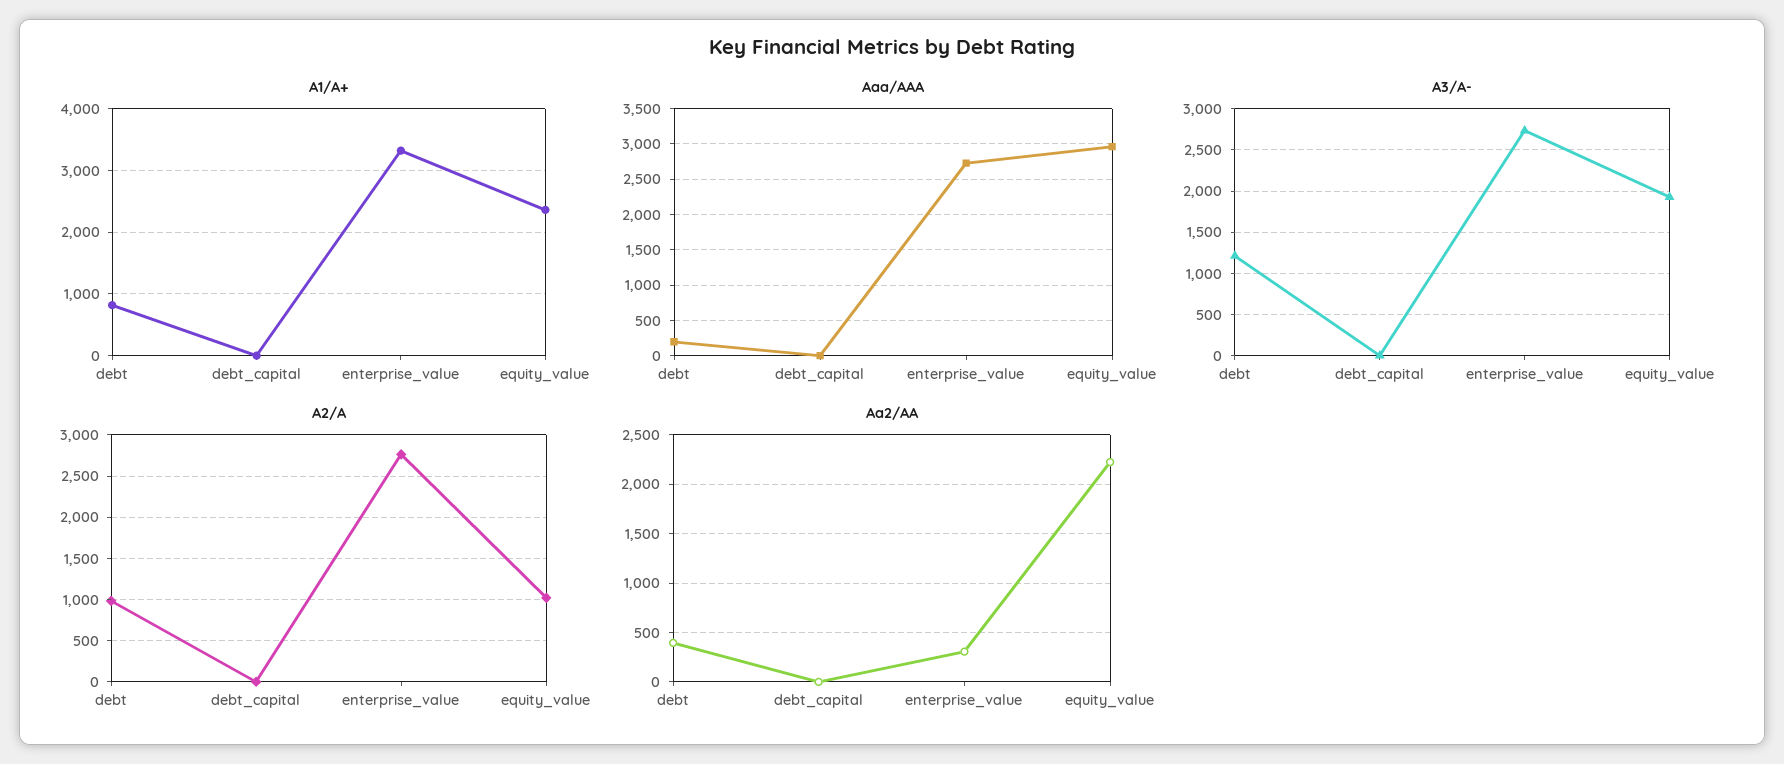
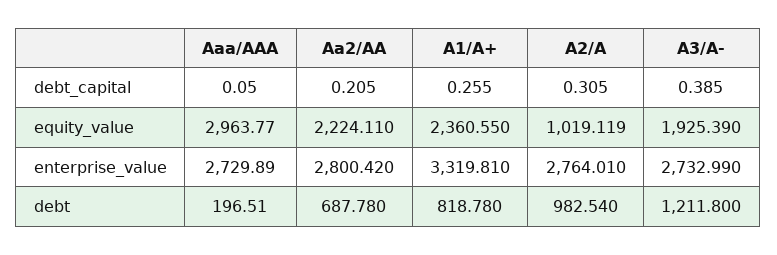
  {
    "A1/A+": {
      "debt": 818.78,
      "debt_capital": 0.255,
      "enterprise_value": 3319.81,
      "equity_value": 2360.55
    },
    "Aaa/AAA": {
      "debt": 196.51,
      "debt_capital": 0.05,
      "enterprise_value": 2729.89,
      "equity_value": 2963.77
    },
    "A3/A-": {
      "debt": 1211.8,
      "debt_capital": 0.385,
      "enterprise_value": 2732.99,
      "equity_value": 1925.39
    },
    "A2/A": {
      "debt": 982.54,
      "debt_capital": 0.305,
      "enterprise_value": 2764.01,
      "equity_value": 1019.119
    },
    "Aa2/AA": {
-     "debt": 400,
+     "debt": 687.78,
      "debt_capital": 0.205,
-     "enterprise_value": 300,
+     "enterprise_value": 2800.42,
      "equity_value": 2224.11
    }
  }

